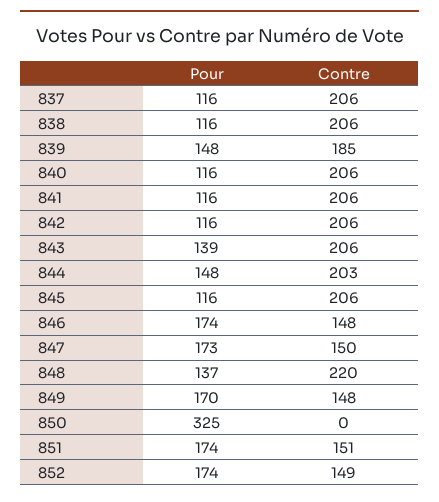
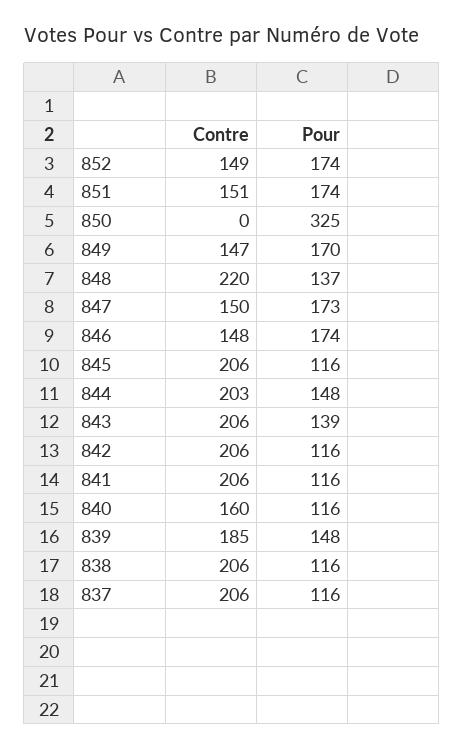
  {
    "Pour": {
      "837": 116,
      "838": 116,
      "839": 148,
      "840": 116,
      "841": 116,
      "842": 116,
      "843": 139,
      "844": 148,
      "845": 116,
      "846": 174,
      "847": 173,
      "848": 137,
      "849": 170,
      "850": 325,
      "851": 174,
      "852": 174
    },
    "Contre": {
      "837": 206,
      "838": 206,
      "839": 185,
-     "840": 206,
+     "840": 160,
      "841": 206,
      "842": 206,
      "843": 206,
      "844": 203,
      "845": 206,
      "846": 148,
      "847": 150,
      "848": 220,
-     "849": 148,
+     "849": 147,
      "850": 0,
      "851": 151,
      "852": 149
    }
  }

